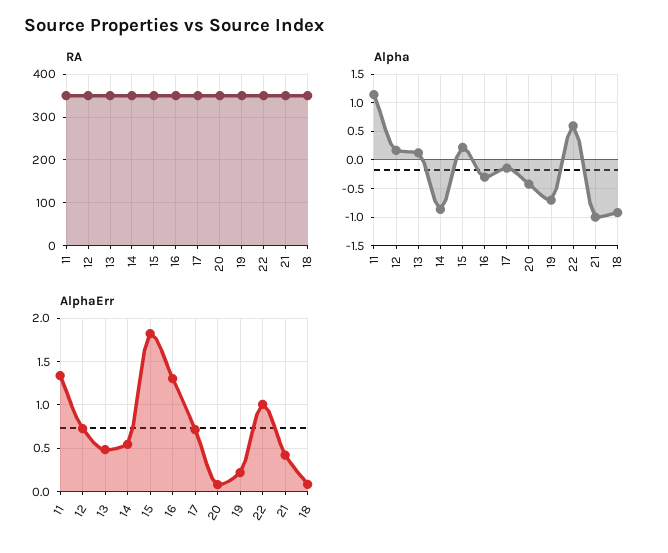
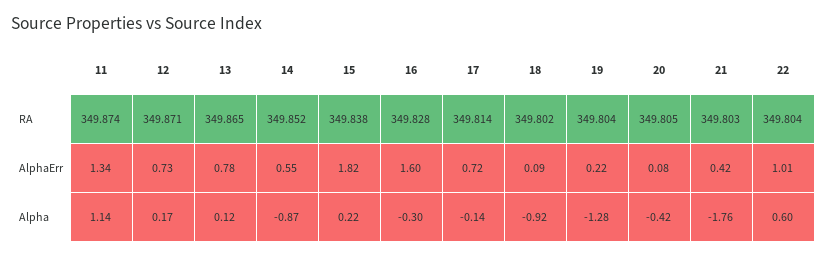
  {
    "RA": {
      "11": 349.874,
      "12": 349.871,
      "13": 349.865,
      "14": 349.852,
      "15": 349.838,
      "16": 349.828,
      "17": 349.814,
      "20": 349.805,
      "19": 349.804,
      "22": 349.804,
      "21": 349.803,
      "18": 349.802
    },
    "Alpha": {
      "11": 1.14,
      "12": 0.17,
      "13": 0.12,
      "14": -0.87,
      "15": 0.22,
      "16": -0.3,
      "17": -0.14,
      "20": -0.42,
-     "19": -0.75,
+     "19": -1.28,
      "22": 0.6,
-     "21": -1,
+     "21": -1.76,
      "18": -0.92
    },
    "AlphaErr": {
      "11": 1.34,
      "12": 0.73,
-     "13": 0.5,
+     "13": 0.78,
      "14": 0.55,
      "15": 1.82,
-     "16": 1.3,
+     "16": 1.6,
      "17": 0.72,
      "20": 0.08,
      "19": 0.22,
      "22": 1.01,
      "21": 0.42,
      "18": 0.09
    }
  }

